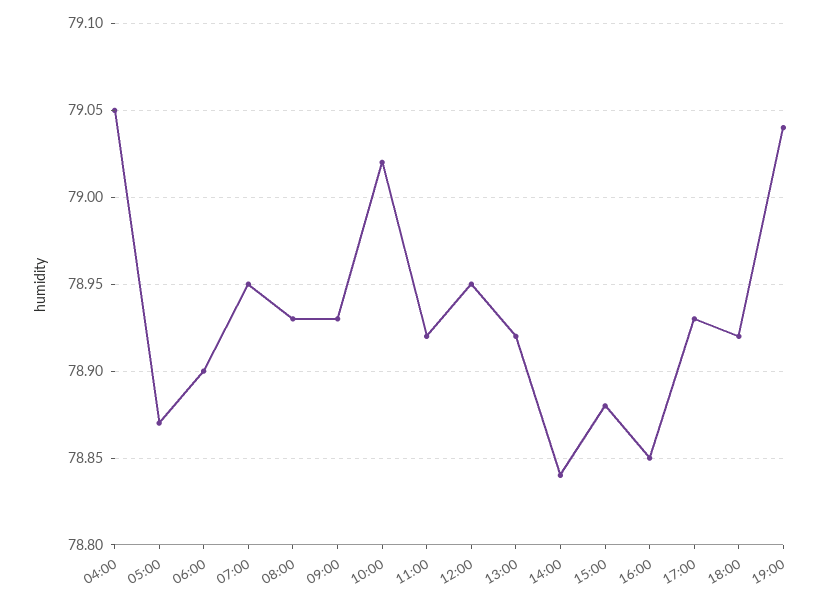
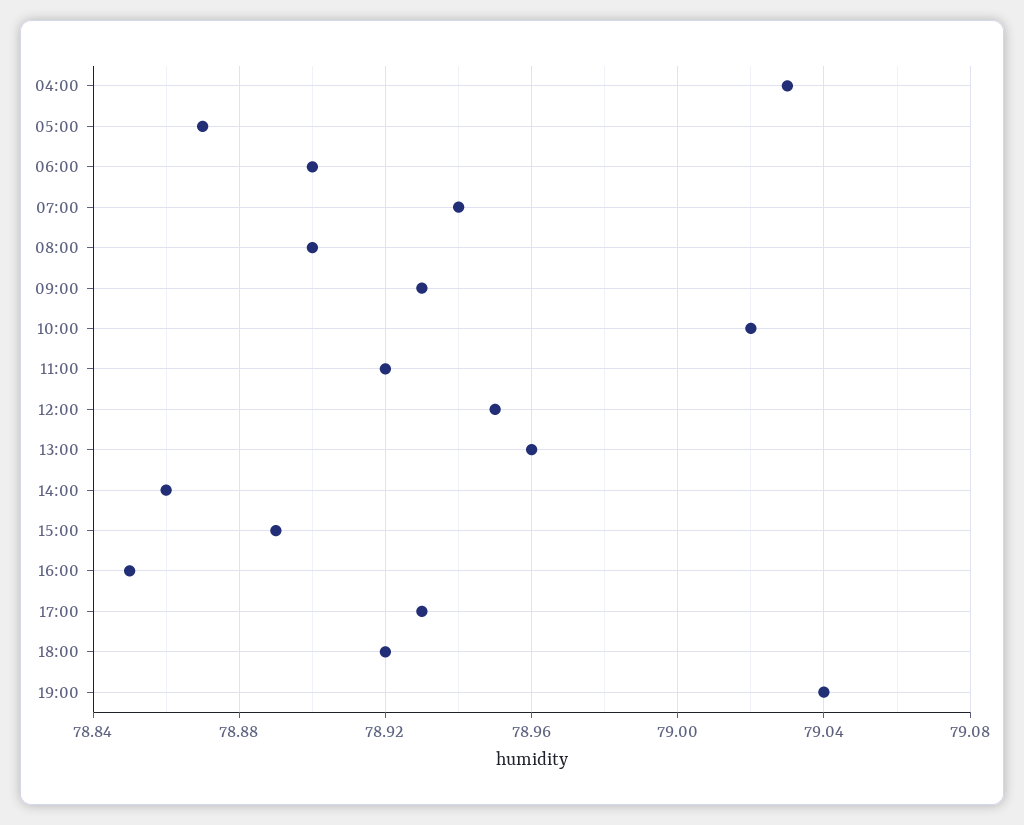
  {
-   "04:00": 79.05,
+   "04:00": 79.03,
    "05:00": 78.87,
    "06:00": 78.9,
-   "07:00": 78.95,
+   "07:00": 78.94,
-   "08:00": 78.93,
+   "08:00": 78.9,
    "09:00": 78.93,
    "10:00": 79.02,
    "11:00": 78.92,
    "12:00": 78.95,
-   "13:00": 78.92,
+   "13:00": 78.96,
-   "14:00": 78.84,
+   "14:00": 78.86,
-   "15:00": 78.88,
+   "15:00": 78.89,
    "16:00": 78.85,
    "17:00": 78.93,
    "18:00": 78.92,
    "19:00": 79.04
  }

